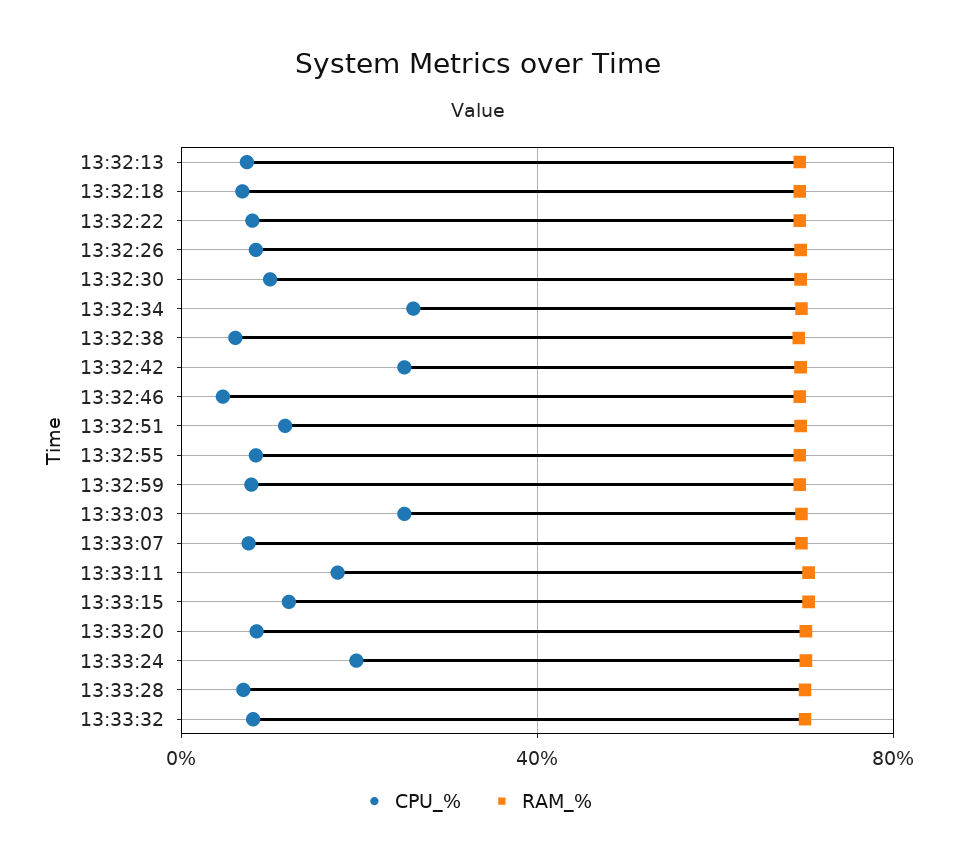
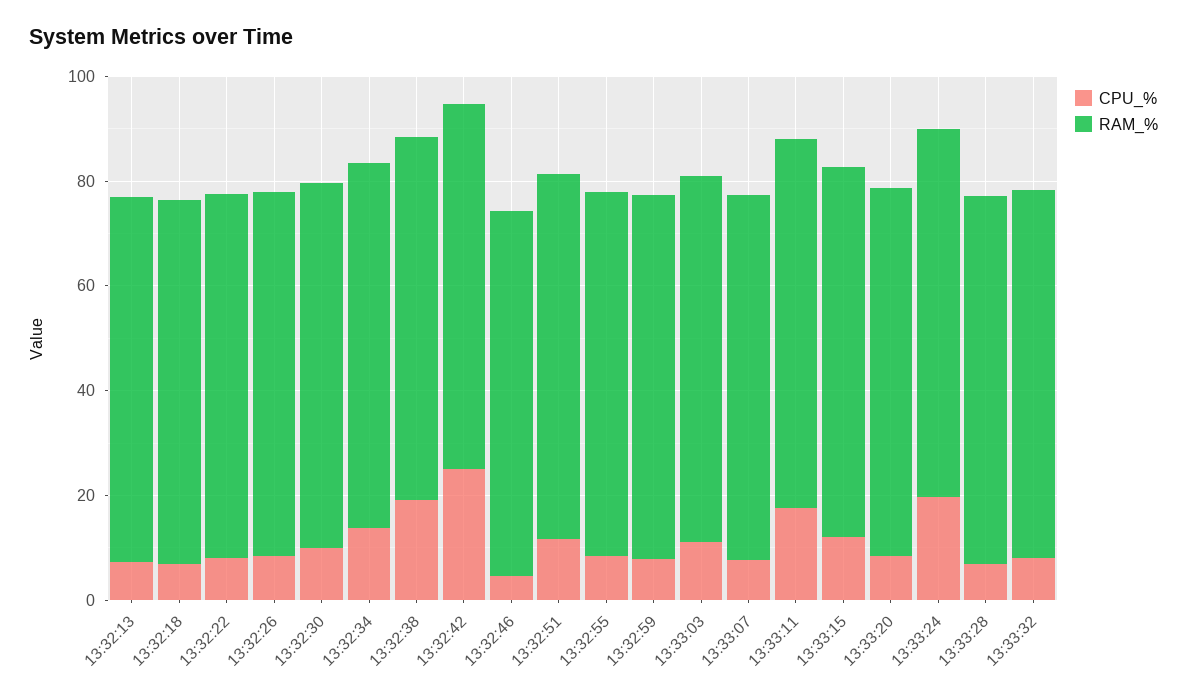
  {
    "CPU_%": {
      "13:32:13": 5,
      "13:32:18": 5,
      "13:32:22": 10,
      "13:32:26": 10,
      "13:32:30": 10,
-     "13:32:34": 25,
+     "13:32:34": 15,
-     "13:32:38": 5,
+     "13:32:38": 20,
      "13:32:42": 25,
      "13:32:46": 5,
      "13:32:51": 10,
      "13:32:55": 10,
      "13:32:59": 10,
-     "13:33:03": 25,
+     "13:33:03": 10,
      "13:33:07": 10,
      "13:33:11": 20,
      "13:33:15": 10,
      "13:33:20": 10,
      "13:33:24": 20,
      "13:33:28": 5,
      "13:33:32": 10
    },
    "RAM_%": {
      "13:32:13": 70,
      "13:32:18": 70,
      "13:32:22": 70,
      "13:32:26": 70,
      "13:32:30": 70,
      "13:32:34": 70,
      "13:32:38": 70,
      "13:32:42": 70,
      "13:32:46": 70,
      "13:32:51": 70,
      "13:32:55": 70,
      "13:32:59": 70,
      "13:33:03": 70,
      "13:33:07": 70,
      "13:33:11": 70,
      "13:33:15": 70,
      "13:33:20": 70,
      "13:33:24": 70,
      "13:33:28": 70,
      "13:33:32": 70
    }
  }

